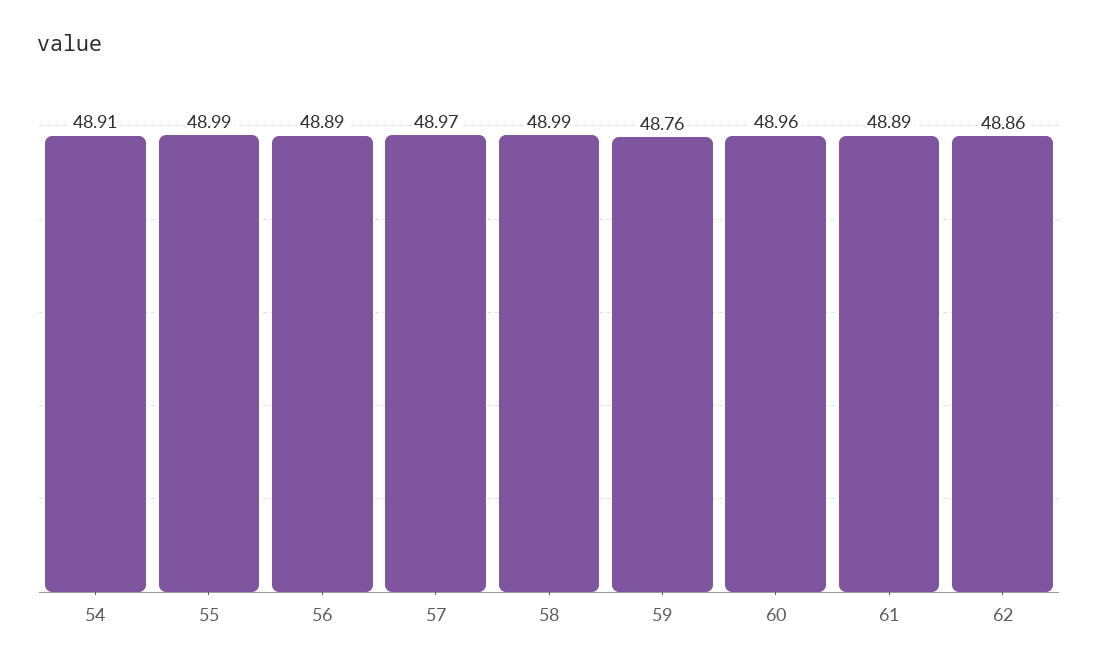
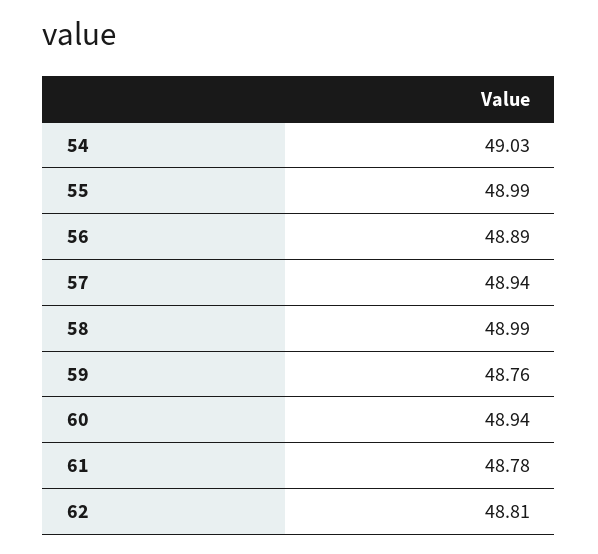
  {
-   "54": 48.91,
+   "54": 49.03,
    "55": 48.99,
    "56": 48.89,
-   "57": 48.97,
+   "57": 48.94,
    "58": 48.99,
    "59": 48.76,
-   "60": 48.96,
+   "60": 48.94,
-   "61": 48.89,
+   "61": 48.78,
-   "62": 48.86
+   "62": 48.81
  }

